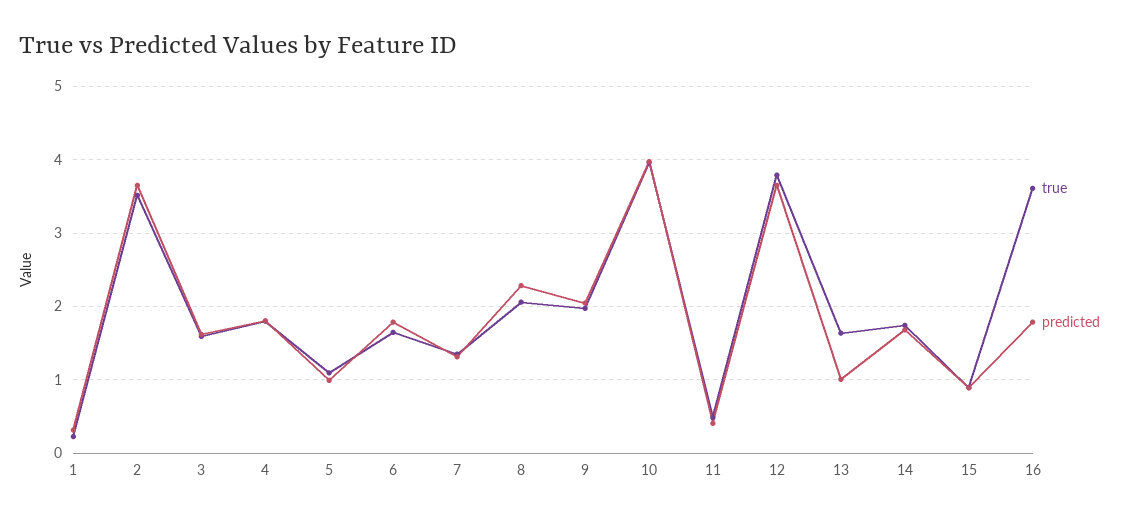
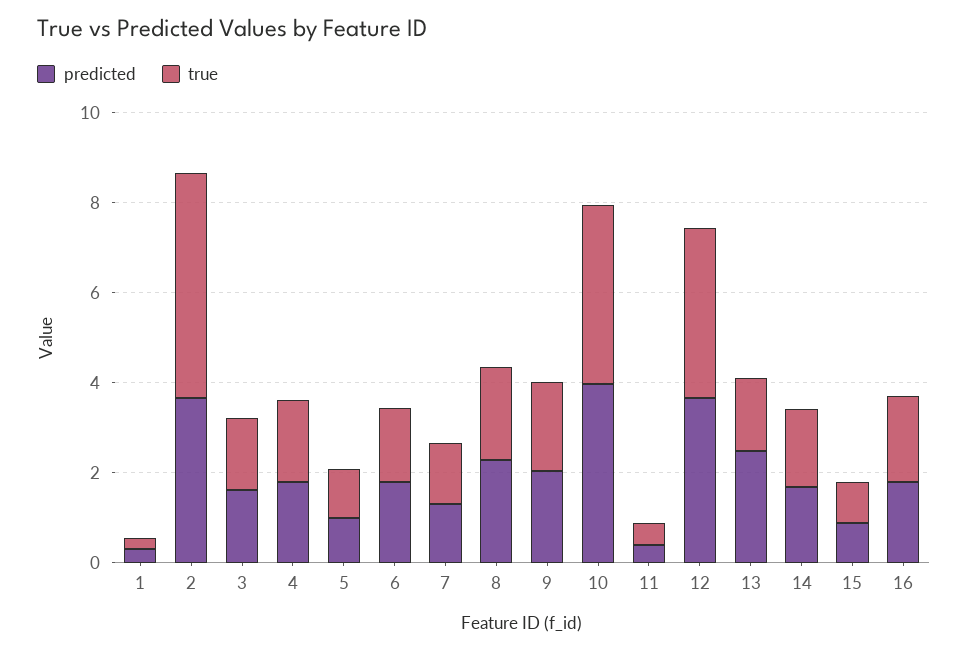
  {
    "true": {
      "1": 0.2,
-     "2": 3.5,
+     "2": 5,
      "3": 1.6,
      "4": 1.8,
      "5": 1.1,
      "6": 1.6,
      "7": 1.4,
      "8": 2.1,
      "9": 2,
      "10": 4,
      "11": 0.5,
      "12": 3.8,
      "13": 1.6,
      "14": 1.7,
      "15": 0.9,
-     "16": 3.6
+     "16": 2
    },
    "predicted": {
      "1": 0.3,
      "2": 3.7,
      "3": 1.6,
      "4": 1.8,
      "5": 1,
      "6": 1.8,
      "7": 1.3,
      "8": 2.3,
      "9": 2,
      "10": 4,
      "11": 0.4,
      "12": 3.7,
-     "13": 1,
+     "13": 2.5,
      "14": 1.7,
      "15": 0.9,
      "16": 1.8
    }
  }

